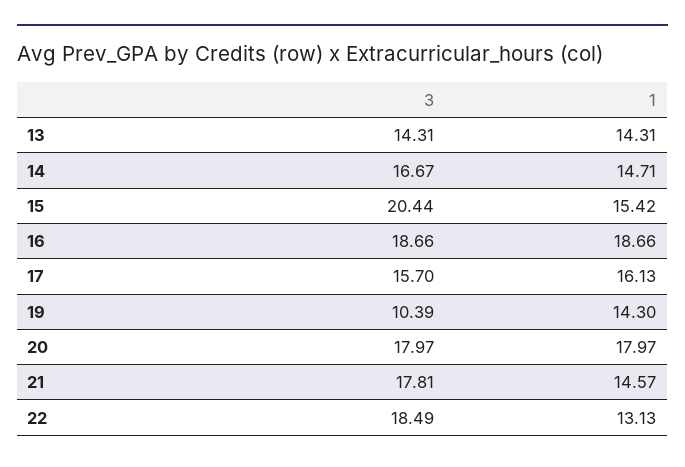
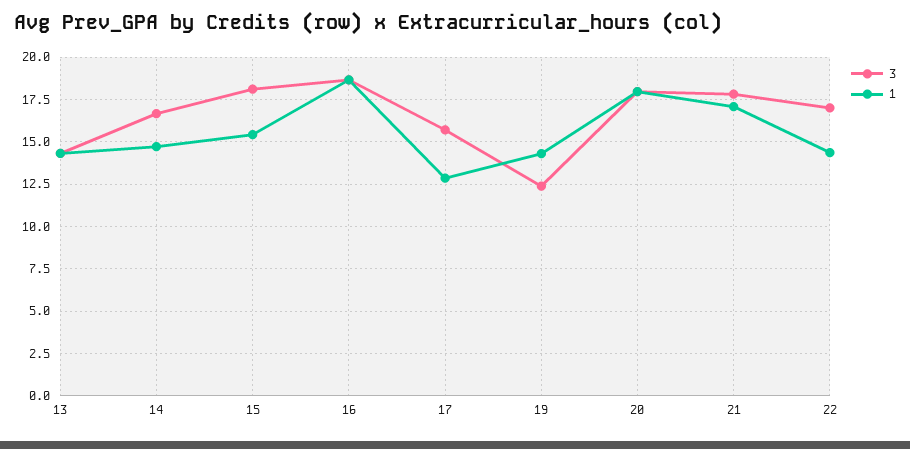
  {
    "3": {
      "13": 14.31,
      "14": 16.67,
-     "15": 20.44,
+     "15": 18,
      "16": 18.66,
      "17": 15.7,
-     "19": 10.39,
+     "19": 12.5,
      "20": 17.97,
      "21": 17.81,
-     "22": 18.49
+     "22": 17
    },
    "1": {
      "13": 14.31,
      "14": 14.71,
      "15": 15.42,
      "16": 18.66,
-     "17": 16.13,
+     "17": 13,
      "19": 14.3,
      "20": 17.97,
-     "21": 14.57,
+     "21": 17,
-     "22": 13.13
+     "22": 14.5
    }
  }

